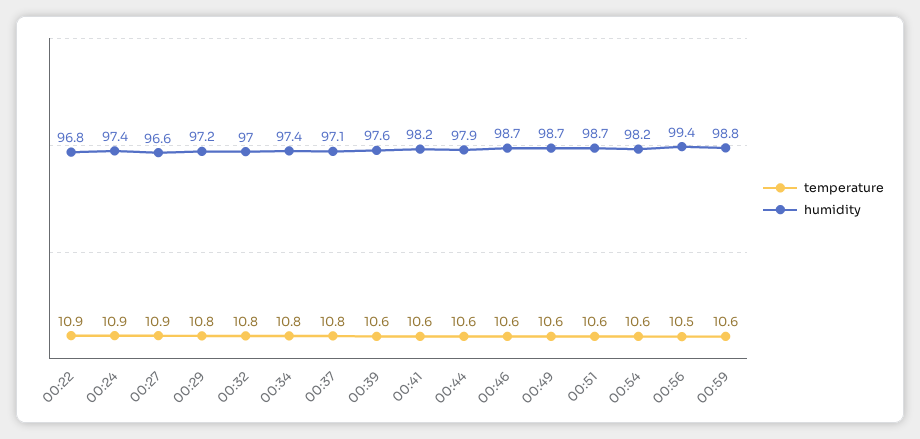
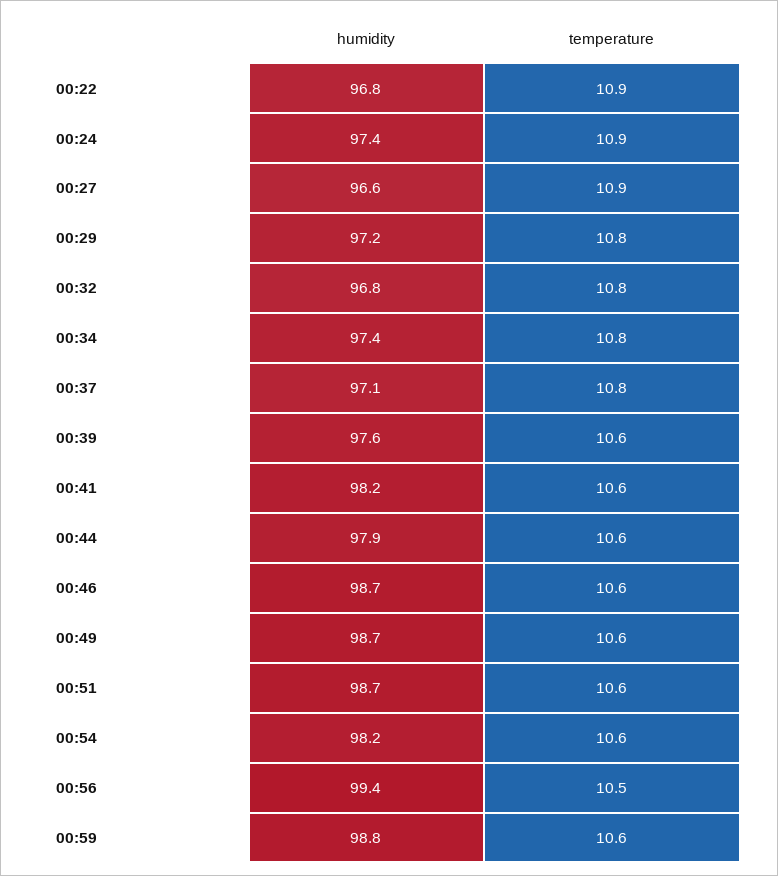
  {
    "temperature": {
      "00:22": 10.9,
      "00:24": 10.9,
      "00:27": 10.9,
      "00:29": 10.8,
      "00:32": 10.8,
      "00:34": 10.8,
      "00:37": 10.8,
      "00:39": 10.6,
      "00:41": 10.6,
      "00:44": 10.6,
      "00:46": 10.6,
      "00:49": 10.6,
      "00:51": 10.6,
      "00:54": 10.6,
      "00:56": 10.5,
      "00:59": 10.6
    },
    "humidity": {
      "00:22": 96.8,
      "00:24": 97.4,
      "00:27": 96.6,
      "00:29": 97.2,
-     "00:32": 97,
+     "00:32": 96.8,
      "00:34": 97.4,
      "00:37": 97.1,
      "00:39": 97.6,
      "00:41": 98.2,
      "00:44": 97.9,
      "00:46": 98.7,
      "00:49": 98.7,
      "00:51": 98.7,
      "00:54": 98.2,
      "00:56": 99.4,
      "00:59": 98.8
    }
  }

